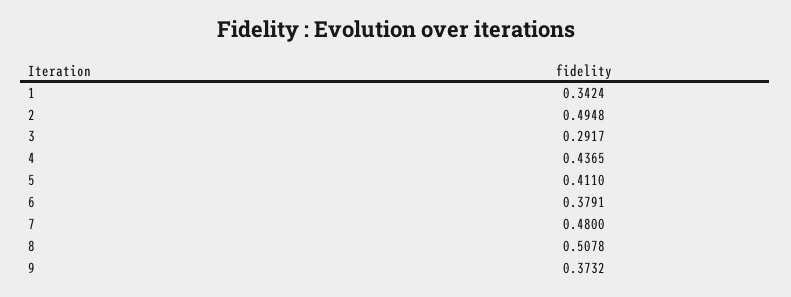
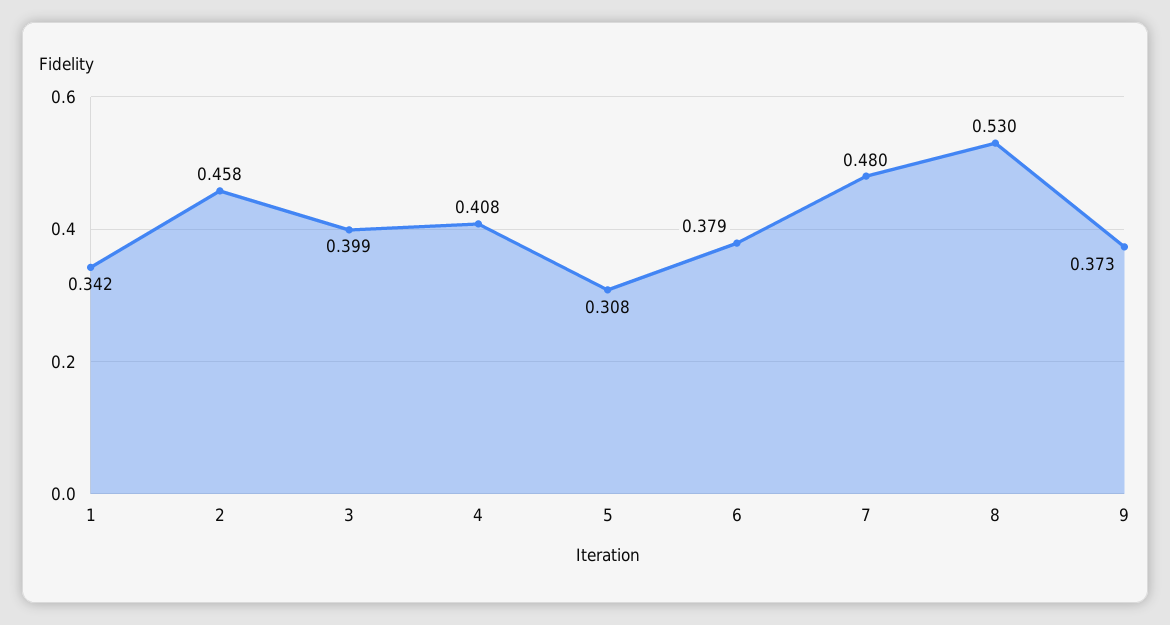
  {
    "1": 0.3424,
-   "2": 0.4948,
+   "2": 0.458,
-   "3": 0.2917,
+   "3": 0.399,
-   "4": 0.4365,
+   "4": 0.408,
-   "5": 0.411,
+   "5": 0.308,
    "6": 0.3791,
    "7": 0.48,
-   "8": 0.5078,
+   "8": 0.53,
    "9": 0.3732
  }

